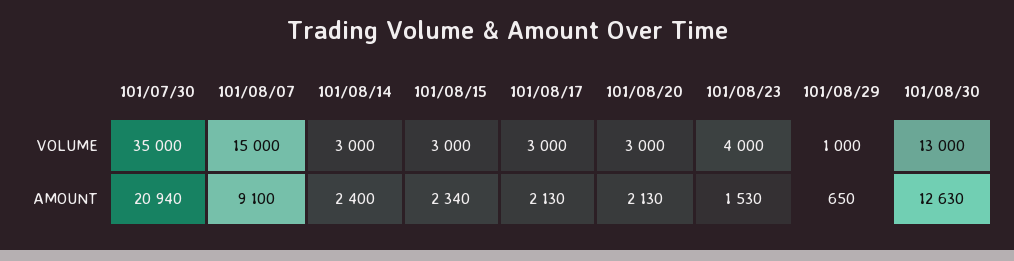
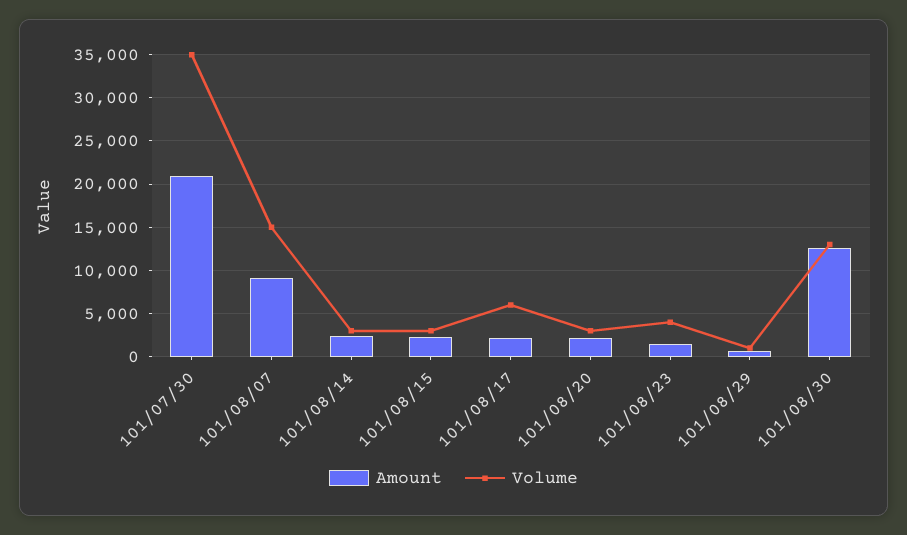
  {
    "VOLUME": {
      "101/07/30": 35000,
      "101/08/07": 15000,
      "101/08/14": 3000,
      "101/08/15": 3000,
-     "101/08/17": 3000,
+     "101/08/17": 6000,
      "101/08/20": 3000,
      "101/08/23": 4000,
      "101/08/29": 1000,
      "101/08/30": 13000
    },
    "AMOUNT": {
      "101/07/30": 20940,
      "101/08/07": 9100,
      "101/08/14": 2400,
      "101/08/15": 2340,
      "101/08/17": 2130,
      "101/08/20": 2130,
      "101/08/23": 1530,
      "101/08/29": 650,
      "101/08/30": 12630
    }
  }

